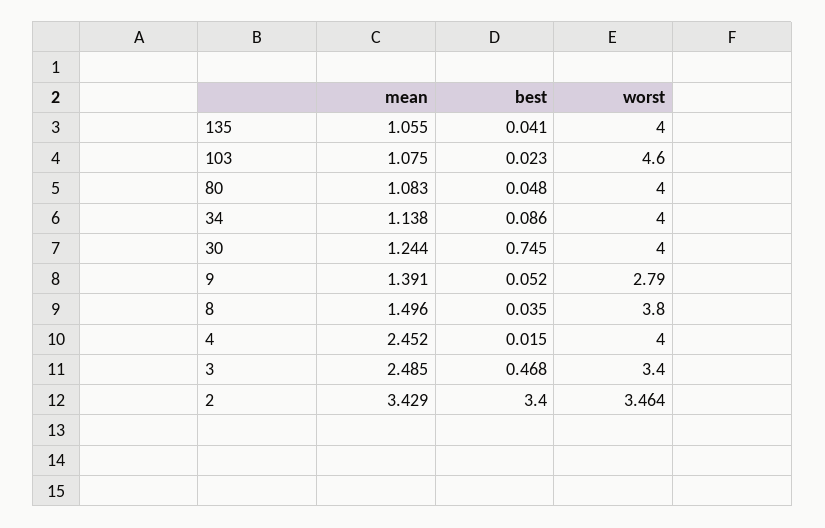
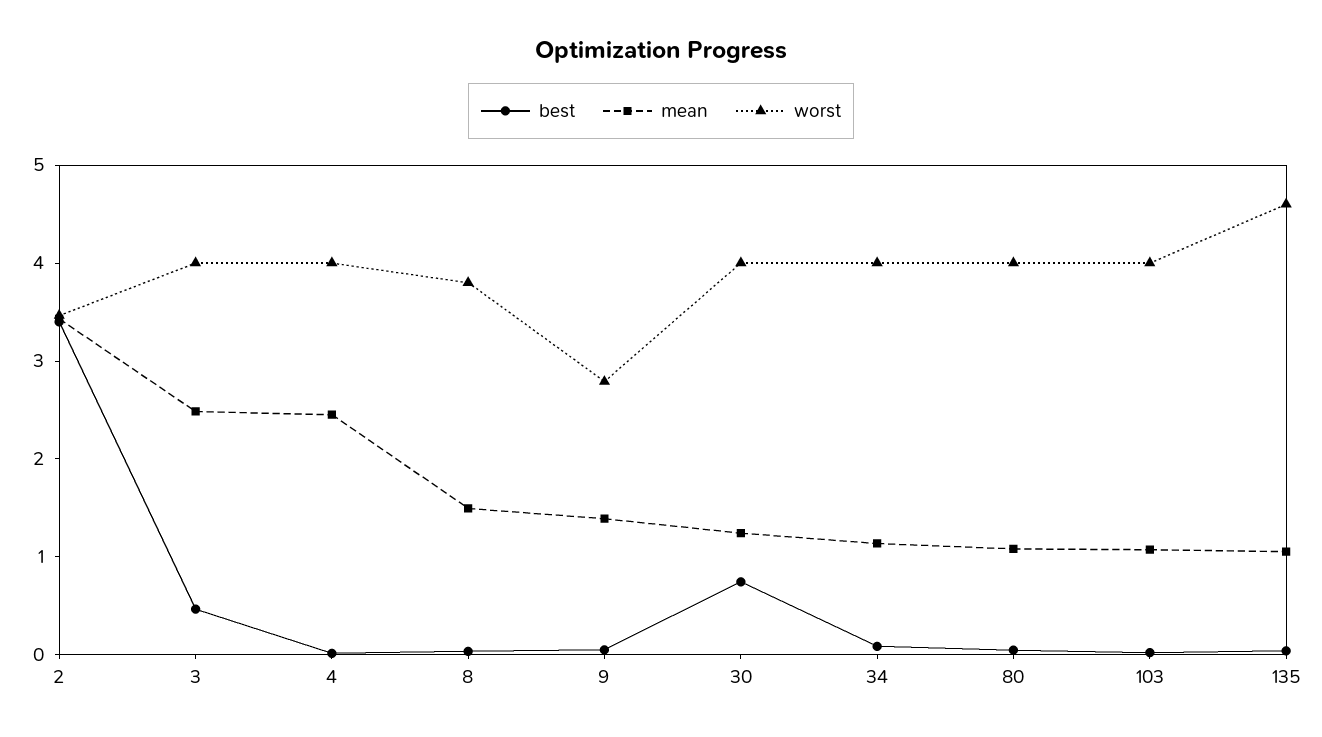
  {
    "mean": {
      "135": 1.055,
      "103": 1.075,
      "80": 1.083,
      "34": 1.138,
      "30": 1.244,
      "9": 1.391,
      "8": 1.496,
      "4": 2.452,
      "3": 2.485,
      "2": 3.429
    },
    "best": {
      "135": 0.041,
      "103": 0.023,
      "80": 0.048,
      "34": 0.086,
      "30": 0.745,
      "9": 0.052,
      "8": 0.035,
      "4": 0.015,
      "3": 0.468,
      "2": 3.4
    },
    "worst": {
-     "135": 4,
+     "135": 4.6,
-     "103": 4.6,
+     "103": 4,
      "80": 4,
      "34": 4,
      "30": 4,
      "9": 2.79,
      "8": 3.8,
      "4": 4,
-     "3": 3.4,
+     "3": 4,
      "2": 3.464
    }
  }

